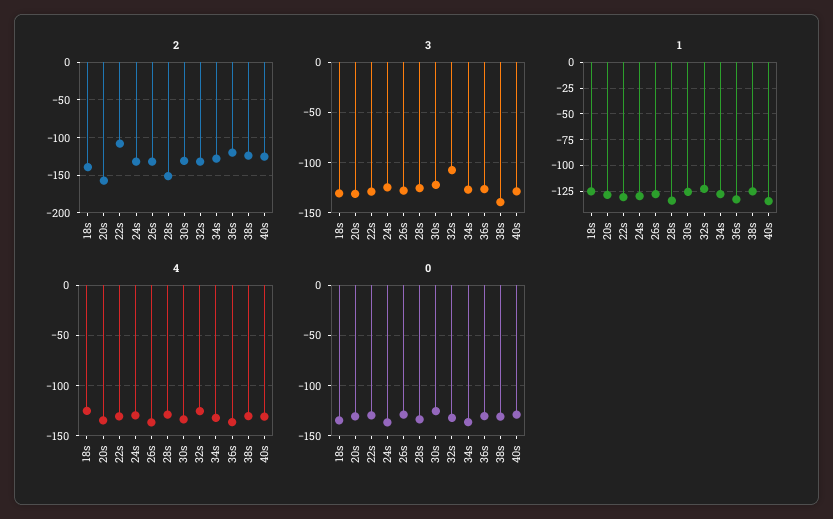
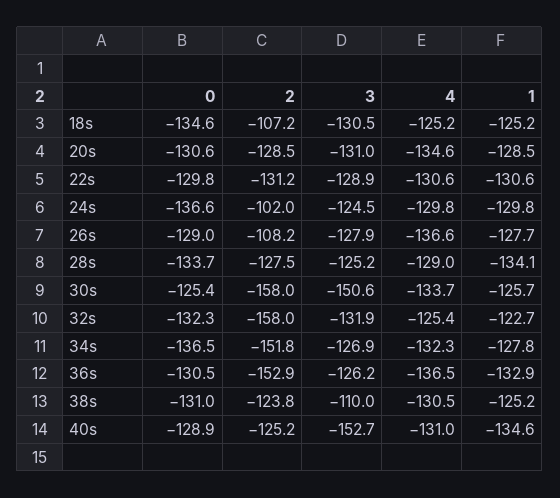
  {
    "2": {
-     "18s": -140,
+     "18s": -107.2,
-     "20s": -160,
+     "20s": -128.5,
-     "22s": -110,
+     "22s": -131.2,
-     "24s": -130,
+     "24s": -102,
-     "26s": -130,
+     "26s": -108.2,
-     "28s": -150,
+     "28s": -127.5,
-     "30s": -130,
+     "30s": -158,
-     "32s": -130,
+     "32s": -158,
-     "34s": -130,
+     "34s": -151.8,
-     "36s": -120,
+     "36s": -152.9,
      "38s": -123.8,
      "40s": -125.2
    },
    "3": {
      "18s": -130.5,
      "20s": -131,
      "22s": -128.9,
      "24s": -124.5,
      "26s": -127.9,
      "28s": -125.2,
-     "30s": -120,
+     "30s": -150.6,
-     "32s": -110,
+     "32s": -131.9,
      "34s": -126.9,
      "36s": -126.2,
-     "38s": -140,
+     "38s": -110,
-     "40s": -130
+     "40s": -152.7
    },
    "1": {
      "18s": -125.2,
      "20s": -128.5,
      "22s": -130.6,
      "24s": -129.8,
      "26s": -127.7,
      "28s": -134.1,
      "30s": -125.7,
      "32s": -122.7,
      "34s": -127.8,
      "36s": -132.9,
      "38s": -125.2,
      "40s": -134.6
    },
    "4": {
      "18s": -125.2,
      "20s": -134.6,
      "22s": -130.6,
      "24s": -129.8,
      "26s": -136.6,
      "28s": -129,
      "30s": -133.7,
      "32s": -125.4,
      "34s": -132.3,
      "36s": -136.5,
      "38s": -130.5,
      "40s": -131
    },
    "0": {
      "18s": -134.6,
      "20s": -130.6,
      "22s": -129.8,
      "24s": -136.6,
      "26s": -129,
      "28s": -133.7,
      "30s": -125.4,
      "32s": -132.3,
      "34s": -136.5,
      "36s": -130.5,
      "38s": -131,
      "40s": -128.9
    }
  }

